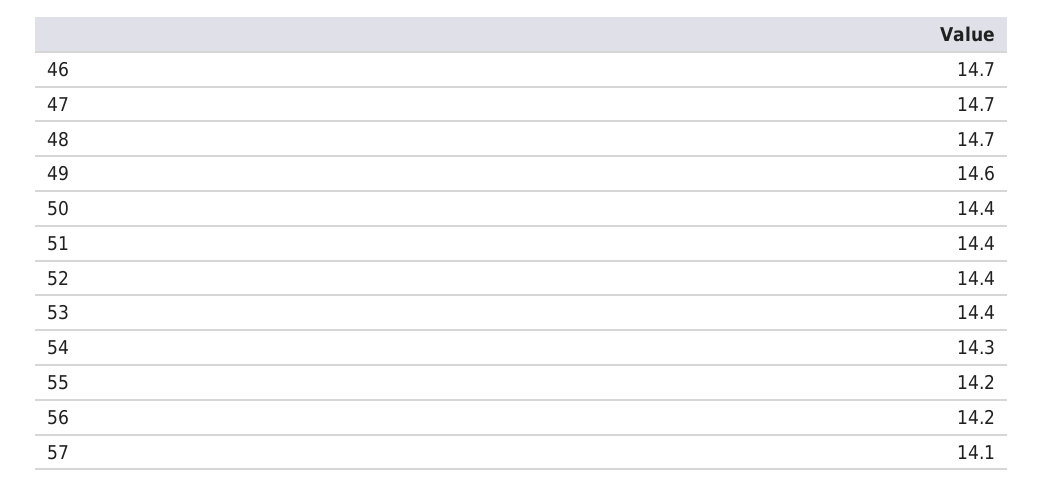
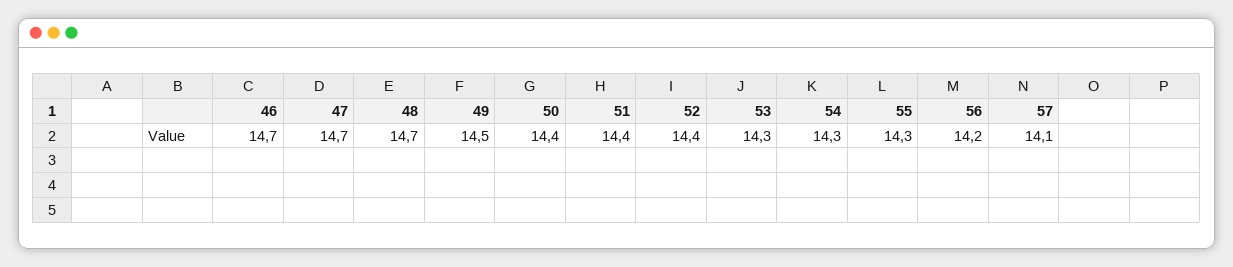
  {
    "46": 14.7,
    "47": 14.7,
    "48": 14.7,
-   "49": 14.6,
+   "49": 14.5,
    "50": 14.4,
    "51": 14.4,
    "52": 14.4,
-   "53": 14.4,
+   "53": 14.3,
    "54": 14.3,
-   "55": 14.2,
+   "55": 14.3,
    "56": 14.2,
    "57": 14.1
  }

